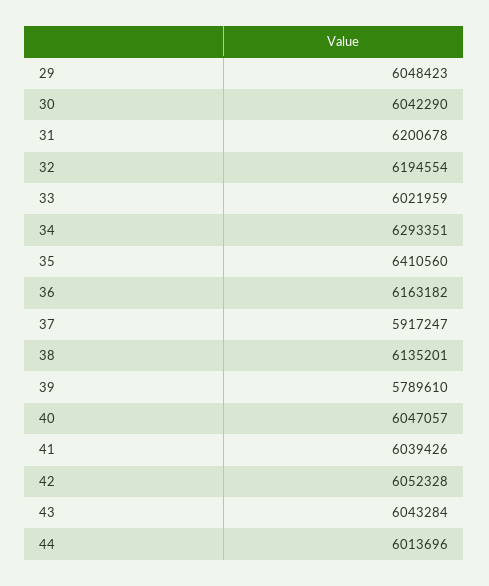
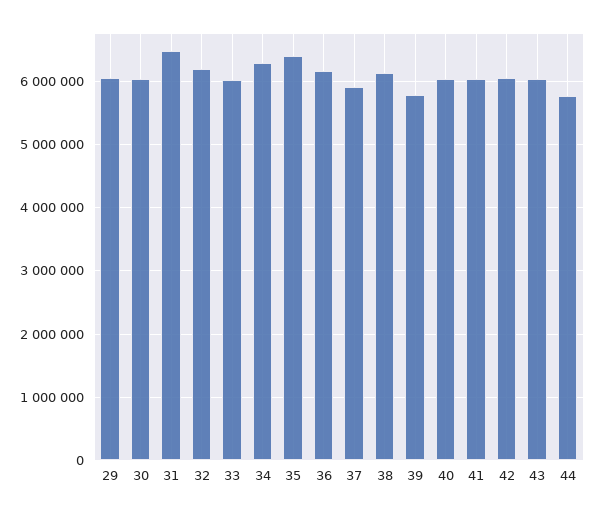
  {
    "29": 6048423,
    "30": 6042290,
-   "31": 6200678,
+   "31": 6500000,
    "32": 6194554,
    "33": 6021959,
    "34": 6293351,
    "35": 6410560,
    "36": 6163182,
    "37": 5917247,
    "38": 6135201,
    "39": 5789610,
    "40": 6047057,
    "41": 6039426,
    "42": 6052328,
    "43": 6043284,
-   "44": 6013696
+   "44": 5800000
  }

